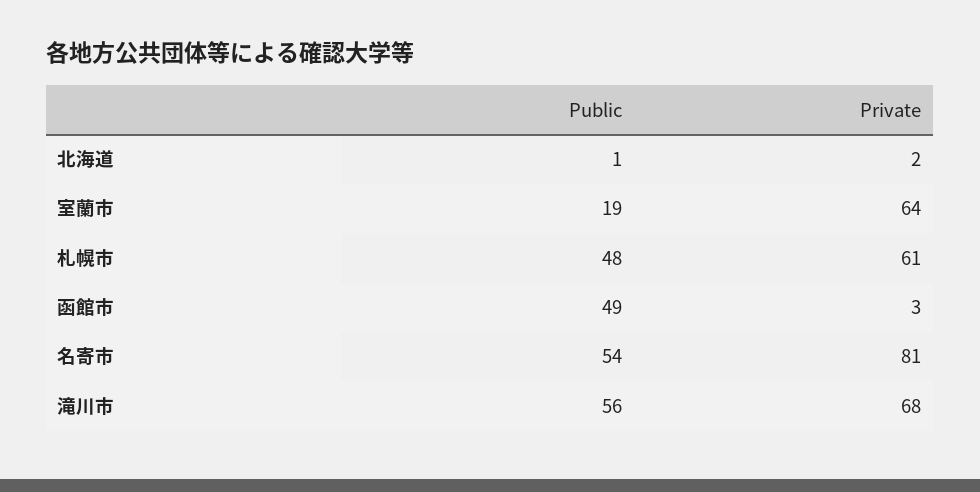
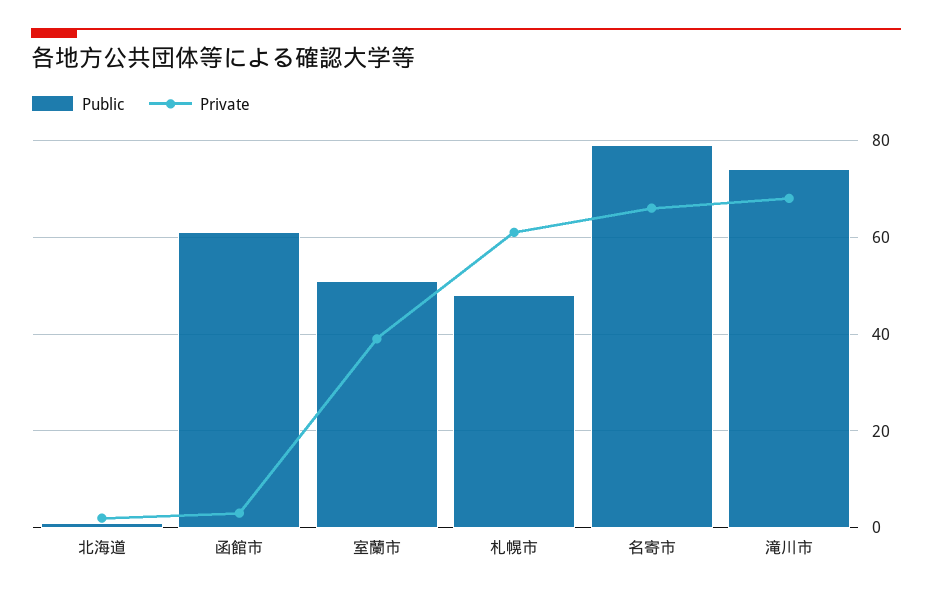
  {
    "Public": {
      "北海道": 1,
-     "室蘭市": 19,
+     "室蘭市": 50,
      "札幌市": 48,
-     "函館市": 49,
+     "函館市": 60,
-     "名寄市": 54,
+     "名寄市": 80,
-     "滝川市": 56
+     "滝川市": 75
    },
    "Private": {
      "北海道": 2,
-     "室蘭市": 64,
+     "室蘭市": 40,
      "札幌市": 61,
      "函館市": 3,
-     "名寄市": 81,
+     "名寄市": 65,
      "滝川市": 68
    }
  }

